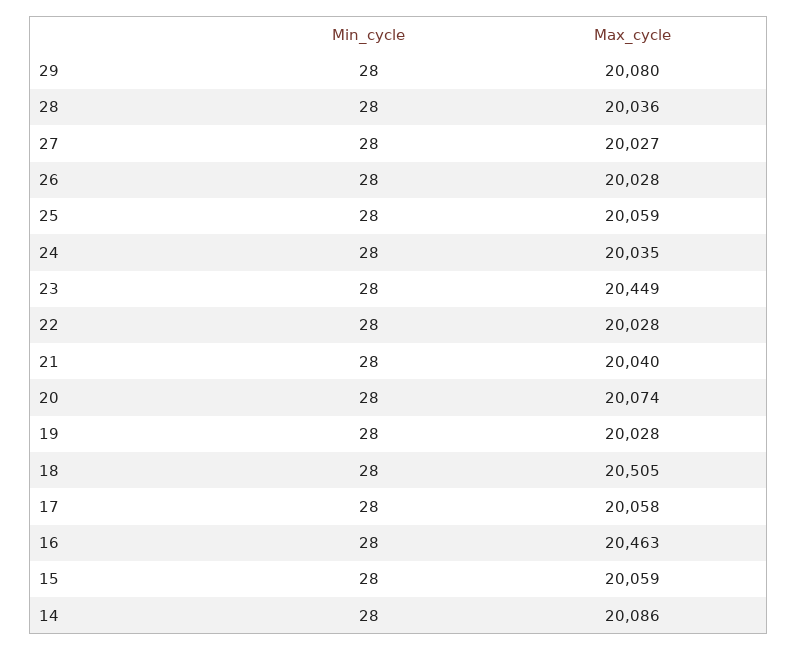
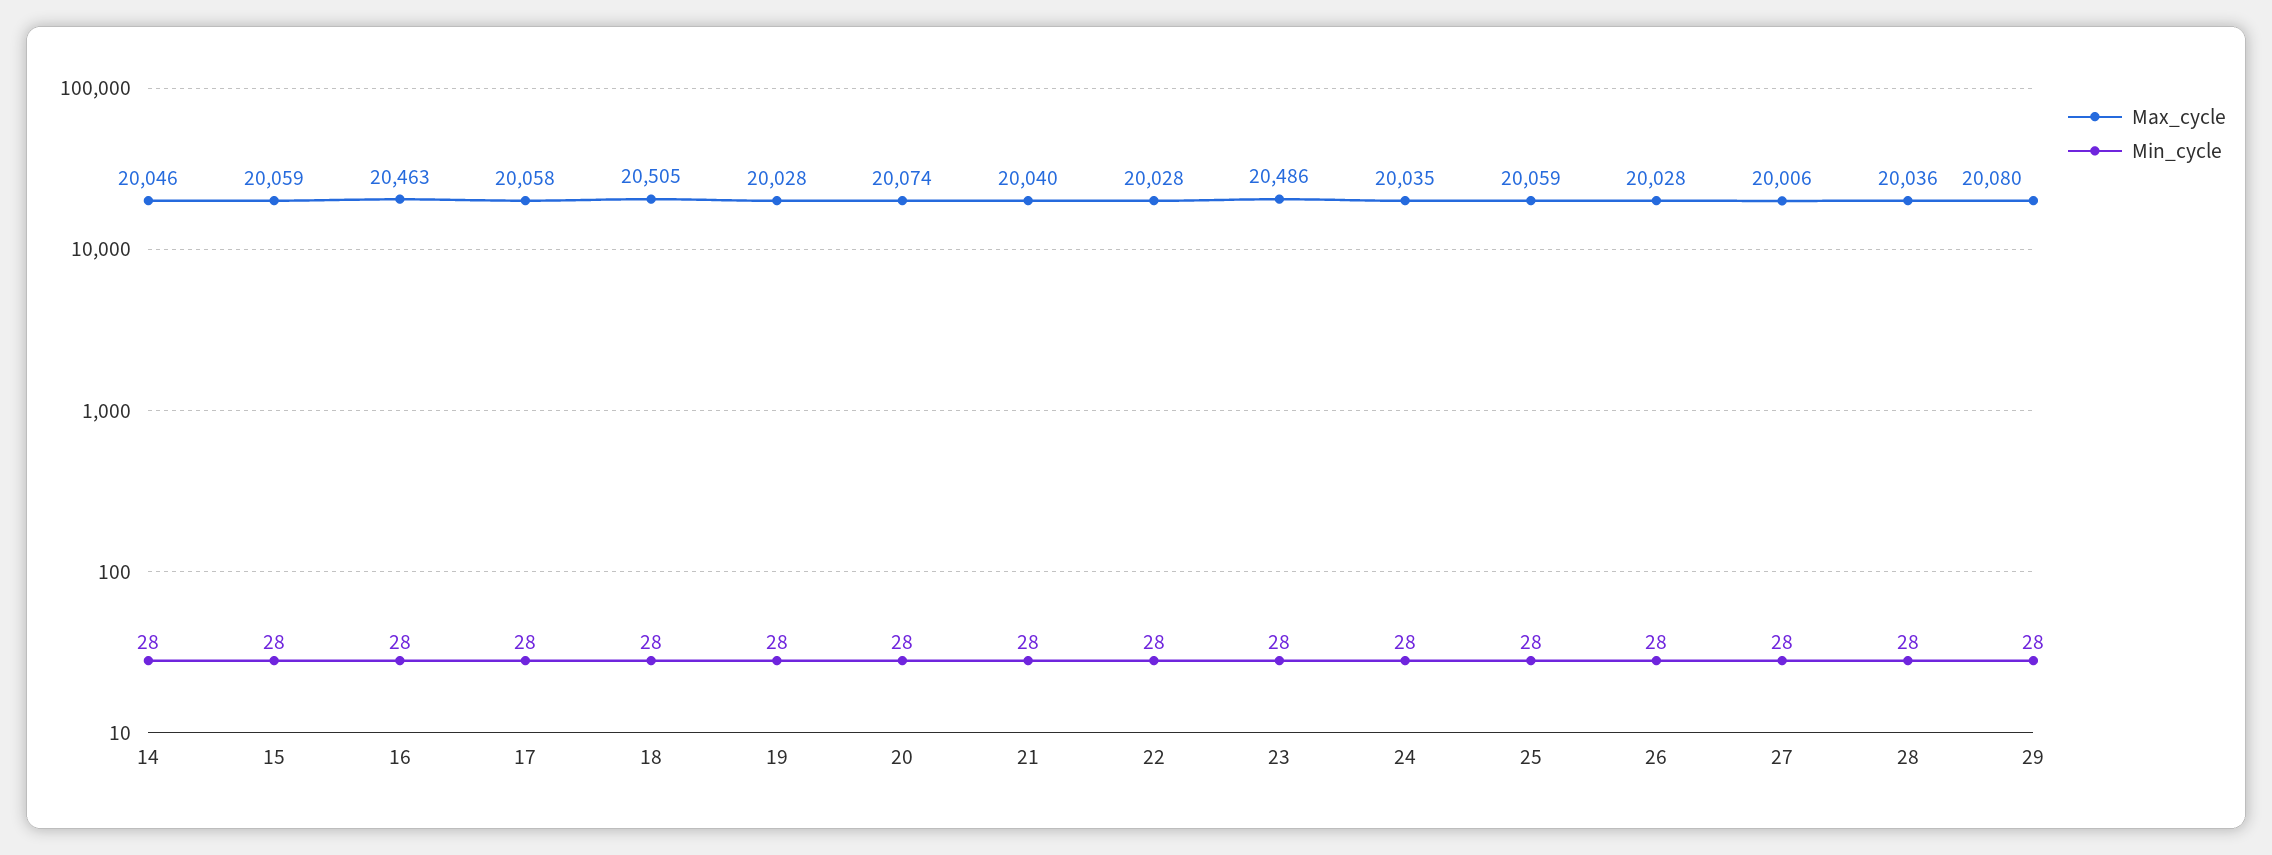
  {
    "Min_cycle": {
      "29": 28,
      "28": 28,
      "27": 28,
      "26": 28,
      "25": 28,
      "24": 28,
      "23": 28,
      "22": 28,
      "21": 28,
      "20": 28,
      "19": 28,
      "18": 28,
      "17": 28,
      "16": 28,
      "15": 28,
      "14": 28
    },
    "Max_cycle": {
      "29": 20080,
      "28": 20036,
-     "27": 20027,
+     "27": 20006,
      "26": 20028,
      "25": 20059,
      "24": 20035,
-     "23": 20449,
+     "23": 20486,
      "22": 20028,
      "21": 20040,
      "20": 20074,
      "19": 20028,
      "18": 20505,
      "17": 20058,
      "16": 20463,
      "15": 20059,
-     "14": 20086
+     "14": 20046
    }
  }

